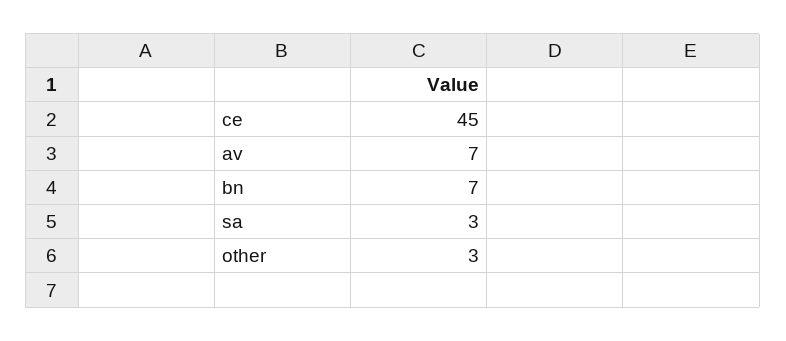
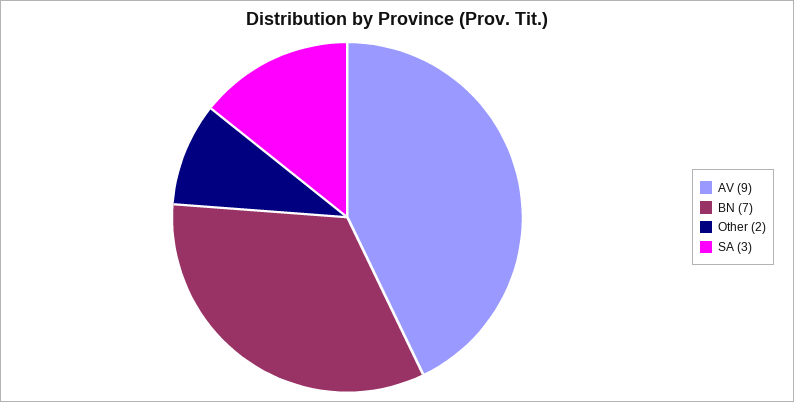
  {
-   "ce": 45,
-   "av": 7,
+   "av": 9,
    "bn": 7,
    "sa": 3,
-   "other": 3
+   "other": 2
  }

